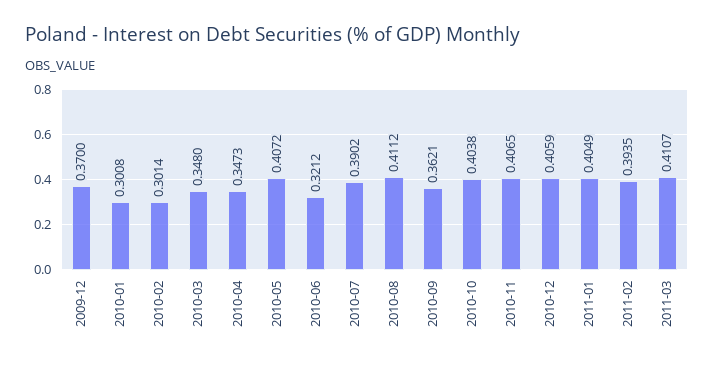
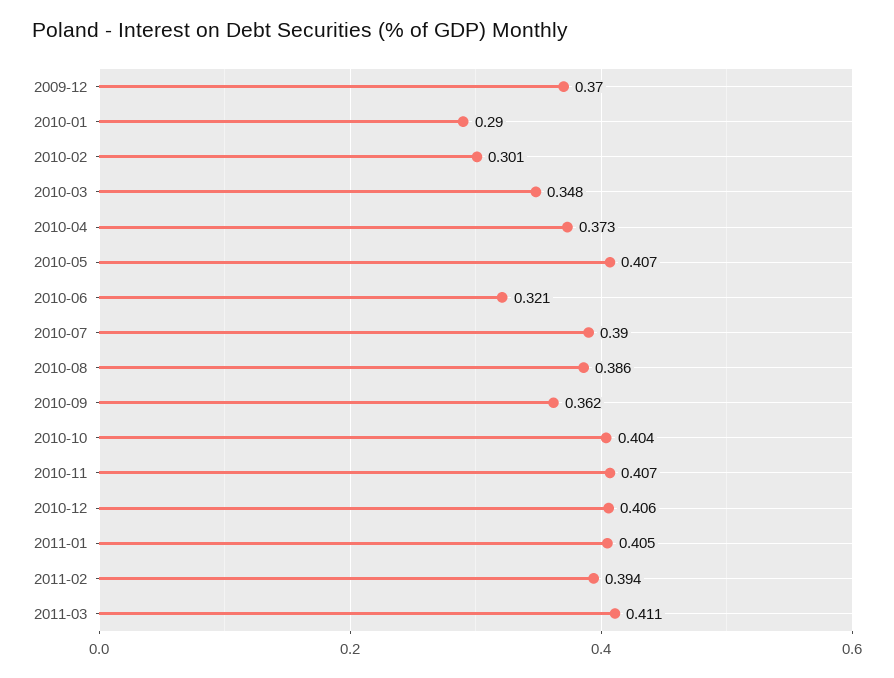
  {
    "2009-12": 0.37,
-   "2010-01": 0.3008,
+   "2010-01": 0.29,
    "2010-02": 0.3014,
    "2010-03": 0.348,
-   "2010-04": 0.3473,
+   "2010-04": 0.373,
    "2010-05": 0.4072,
    "2010-06": 0.3212,
    "2010-07": 0.3902,
-   "2010-08": 0.4112,
+   "2010-08": 0.386,
    "2010-09": 0.3621,
    "2010-10": 0.4038,
    "2010-11": 0.4065,
    "2010-12": 0.4059,
    "2011-01": 0.4049,
    "2011-02": 0.3935,
    "2011-03": 0.4107
  }

